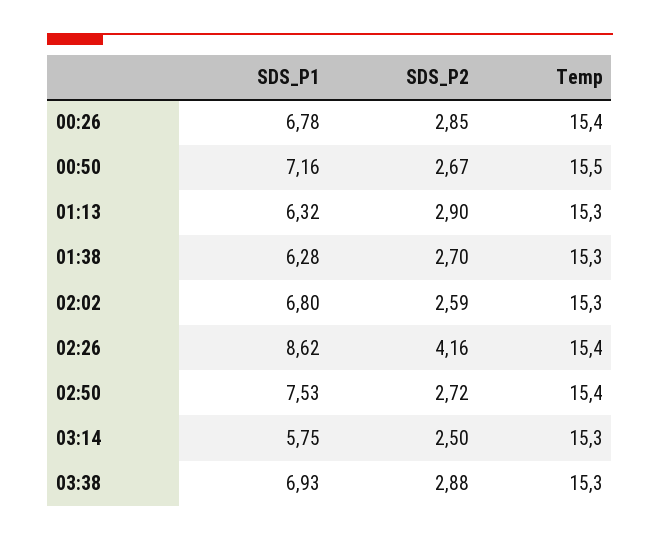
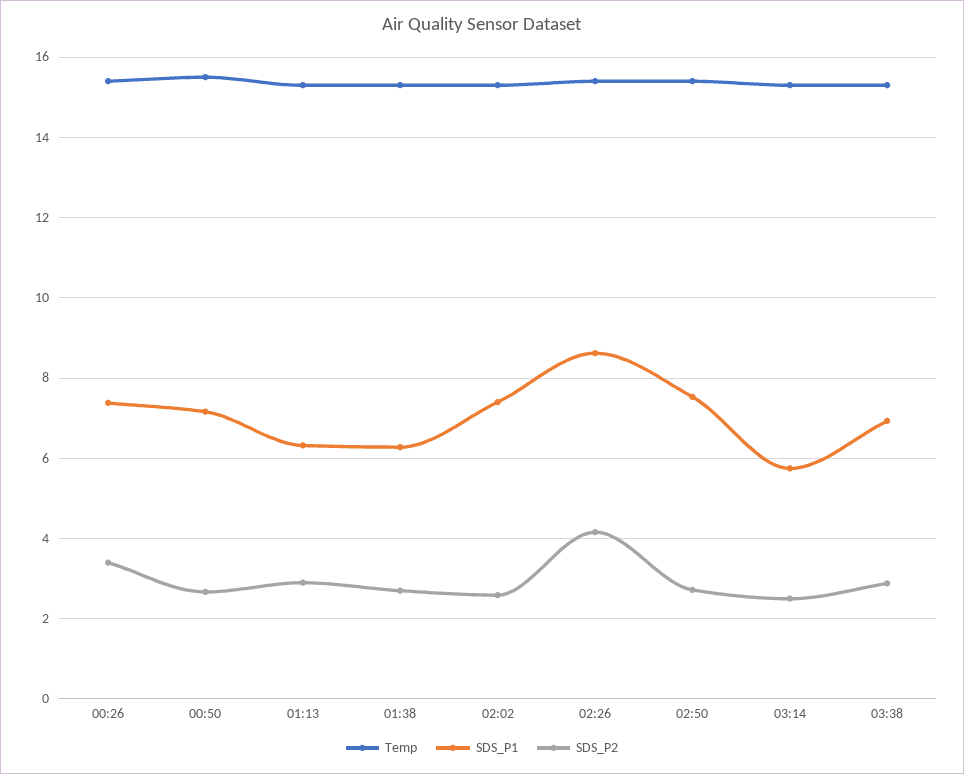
  {
    "SDS_P1": {
-     "00:26": 6.78,
+     "00:26": 7.4,
      "00:50": 7.16,
      "01:13": 6.32,
      "01:38": 6.28,
-     "02:02": 6.8,
+     "02:02": 7.4,
      "02:26": 8.62,
      "02:50": 7.53,
      "03:14": 5.75,
      "03:38": 6.93
    },
    "SDS_P2": {
-     "00:26": 2.85,
+     "00:26": 3.4,
      "00:50": 2.67,
      "01:13": 2.9,
      "01:38": 2.7,
      "02:02": 2.59,
      "02:26": 4.16,
      "02:50": 2.72,
      "03:14": 2.5,
      "03:38": 2.88
    },
    "Temp": {
      "00:26": 15.4,
      "00:50": 15.5,
      "01:13": 15.3,
      "01:38": 15.3,
      "02:02": 15.3,
      "02:26": 15.4,
      "02:50": 15.4,
      "03:14": 15.3,
      "03:38": 15.3
    }
  }

